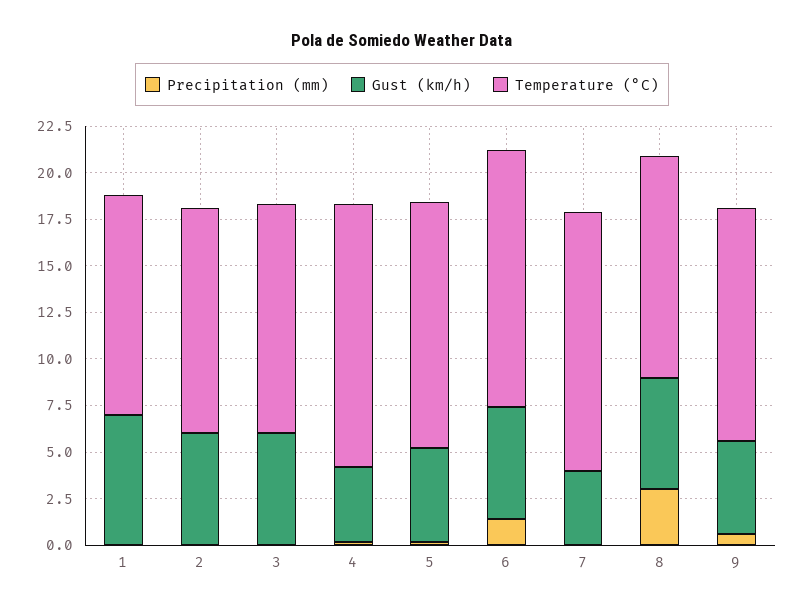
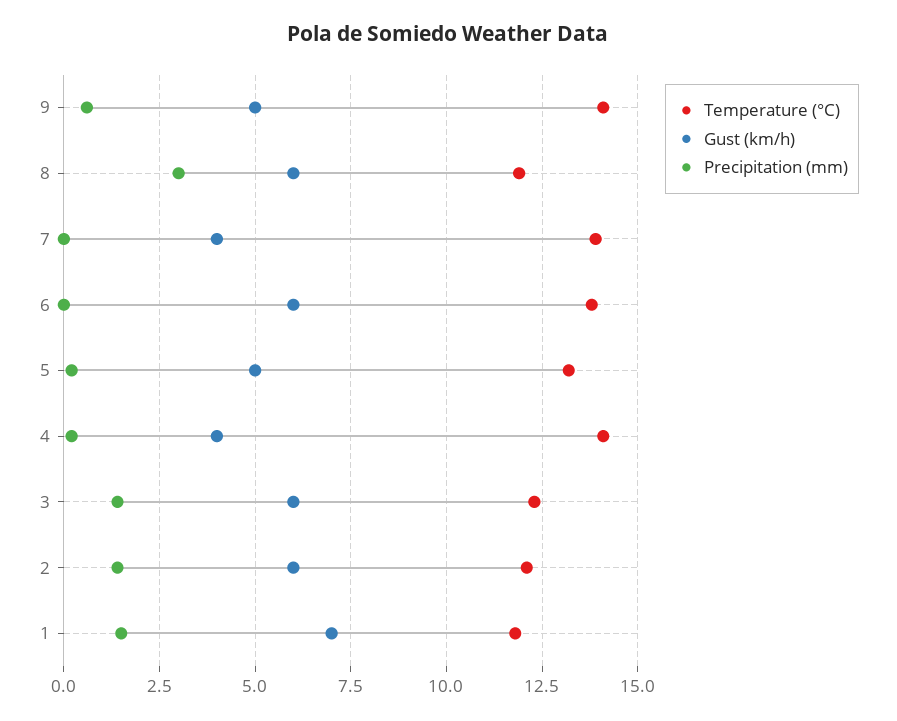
  {
    "Precipitation (mm)": {
-     "1": 0,
+     "1": 1.5,
-     "2": 0,
+     "2": 1.5,
-     "3": 0,
+     "3": 1.5,
      "4": 0,
      "5": 0,
-     "6": 1.5,
+     "6": 0,
      "7": 0,
      "8": 3,
      "9": 0.5
    },
    "Gust (km/h)": {
      "1": 7,
      "2": 6,
      "3": 6,
      "4": 4,
      "5": 5,
      "6": 6,
      "7": 4,
      "8": 6,
      "9": 5
    },
    "Temperature (°C)": {
      "1": 12,
      "2": 12,
      "3": 12.5,
      "4": 14,
      "5": 13,
      "6": 14,
      "7": 14,
      "8": 12,
-     "9": 12.5
+     "9": 14
    }
  }

